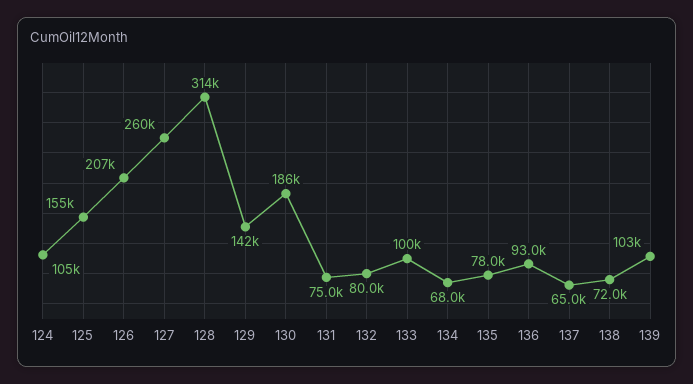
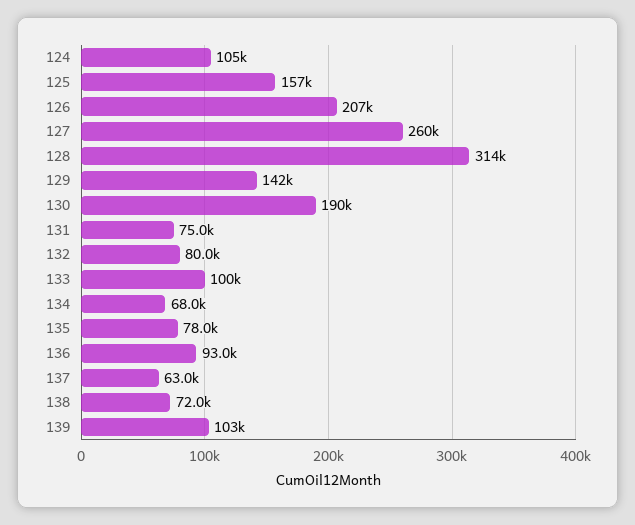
  {
    "124": 105000,
-   "125": 155000,
+   "125": 157000,
    "126": 207000,
    "127": 260000,
    "128": 314000,
    "129": 142000,
-   "130": 186000,
+   "130": 190000,
    "131": 75000,
    "132": 80000,
    "133": 100000,
    "134": 68000,
    "135": 78000,
    "136": 93000,
-   "137": 65000,
+   "137": 63000,
    "138": 72000,
    "139": 103000
  }

